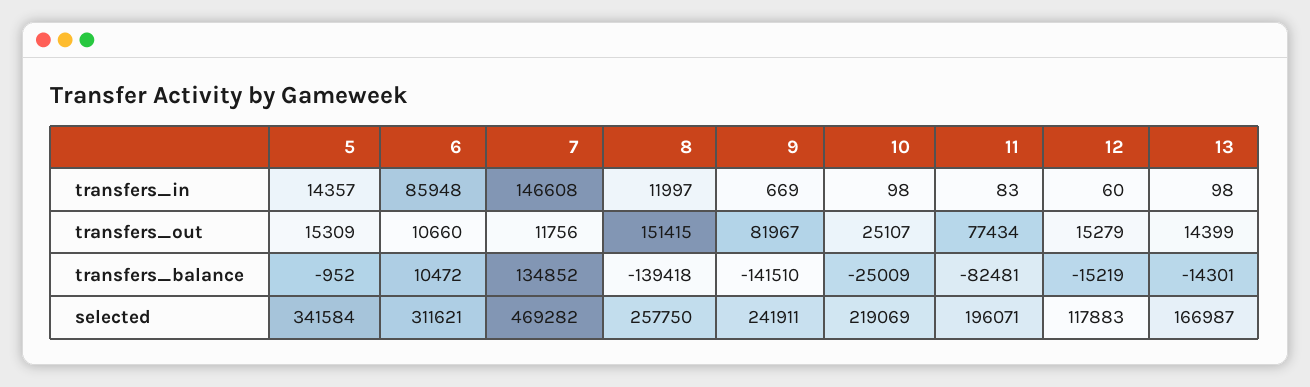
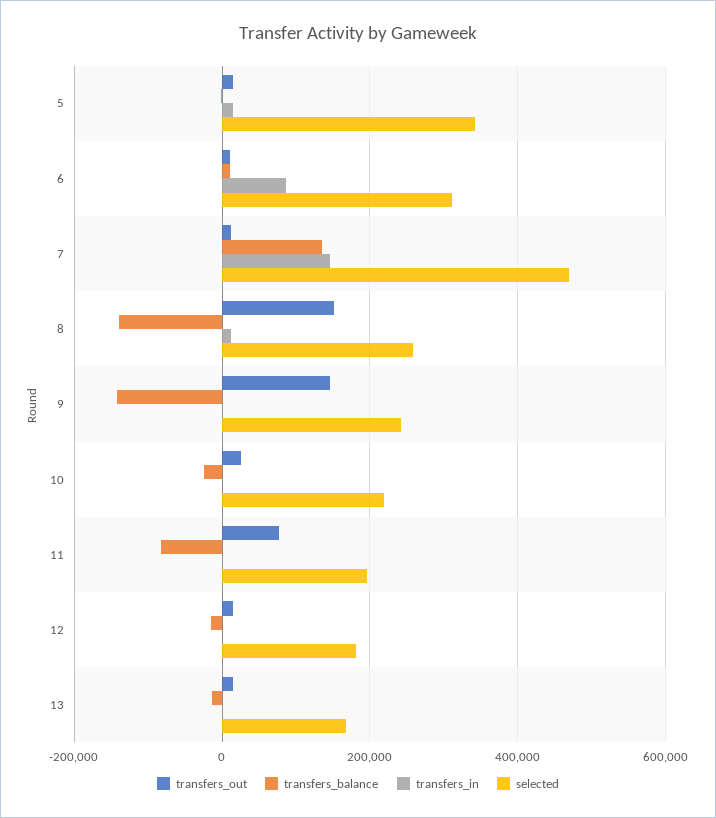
  {
    "transfers_in": {
      "5": 14357,
      "6": 85948,
      "7": 146608,
      "8": 11997,
      "9": 669,
      "10": 98,
      "11": 83,
      "12": 60,
      "13": 98
    },
    "transfers_out": {
      "5": 15309,
      "6": 10660,
      "7": 11756,
      "8": 151415,
-     "9": 81967,
+     "9": 140000,
      "10": 25107,
      "11": 77434,
      "12": 15279,
      "13": 14399
    },
    "transfers_balance": {
      "5": -952,
      "6": 10472,
      "7": 134852,
      "8": -139418,
      "9": -141510,
      "10": -25009,
      "11": -82481,
      "12": -15219,
      "13": -14301
    },
    "selected": {
      "5": 341584,
      "6": 311621,
      "7": 469282,
      "8": 257750,
      "9": 241911,
      "10": 219069,
      "11": 196071,
-     "12": 117883,
+     "12": 180000,
      "13": 166987
    }
  }

